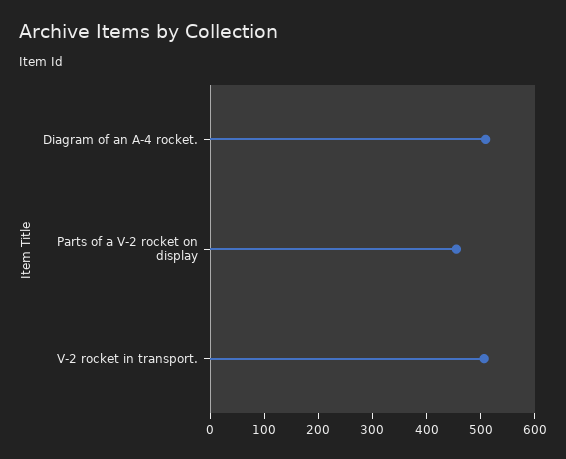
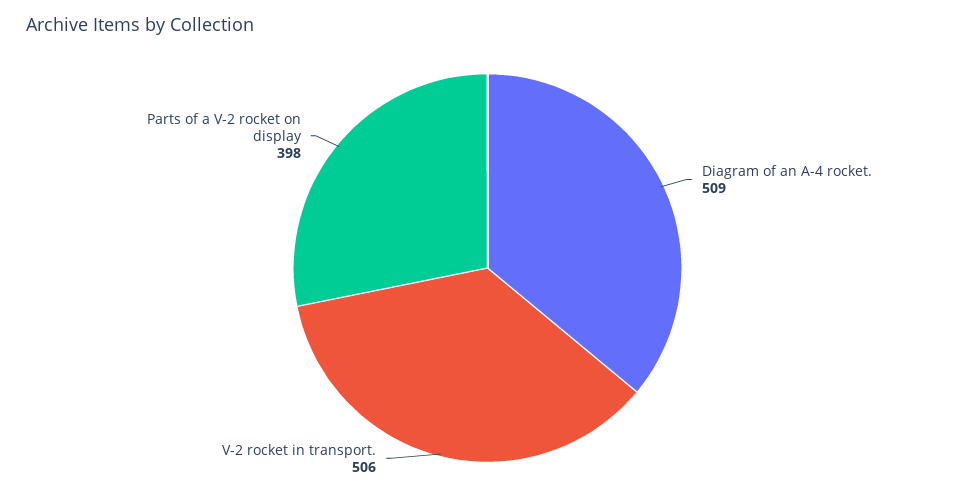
  {
    "Diagram of an A-4 rocket.": 509,
-   "Parts of a V-2 rocket on display": 460,
+   "Parts of a V-2 rocket on display": 398,
    "V-2 rocket in transport.": 506
  }

